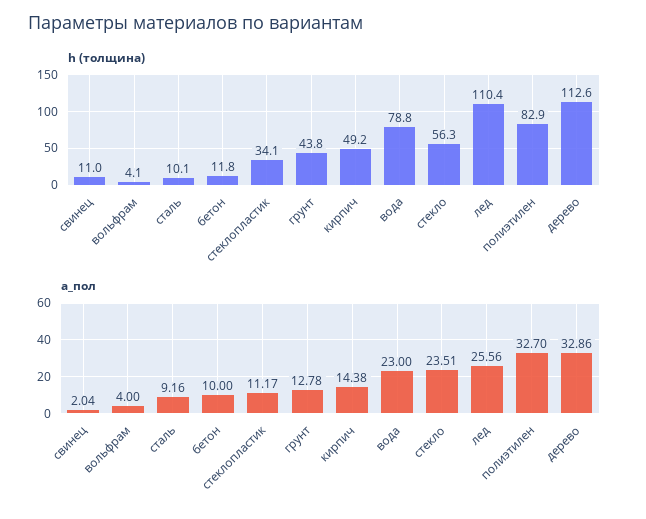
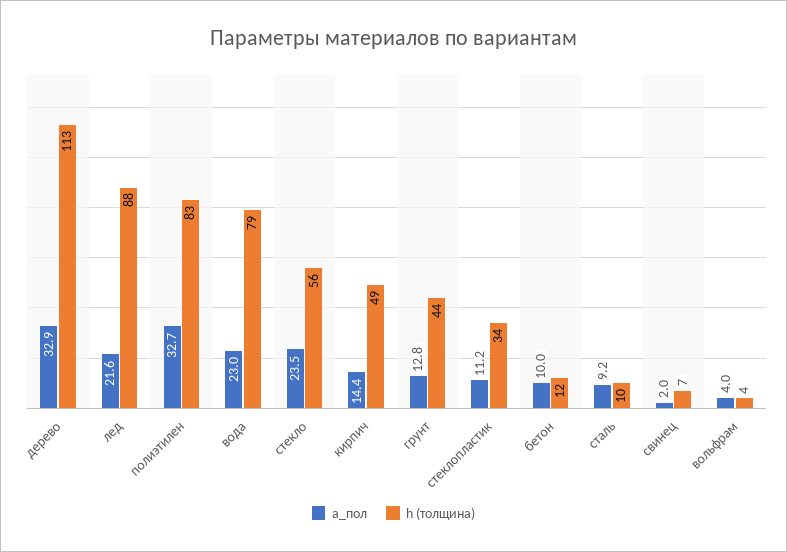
  {
    "h (толщина)": {
-     "свинец": 11,
+     "свинец": 7,
      "вольфрам": 4.1,
      "сталь": 10.1,
      "бетон": 11.8,
      "стеклопластик": 34.1,
      "грунт": 43.8,
      "кирпич": 49.2,
      "вода": 78.8,
      "стекло": 56.3,
-     "лед": 110.4,
+     "лед": 88,
      "полиэтилен": 82.9,
      "дерево": 112.6
    },
    "а_пол": {
      "свинец": 2.04,
      "вольфрам": 4,
      "сталь": 9.16,
      "бетон": 10,
      "стеклопластик": 11.17,
      "грунт": 12.78,
      "кирпич": 14.38,
      "вода": 23,
      "стекло": 23.51,
-     "лед": 25.56,
+     "лед": 21.6,
      "полиэтилен": 32.7,
      "дерево": 32.86
    }
  }

